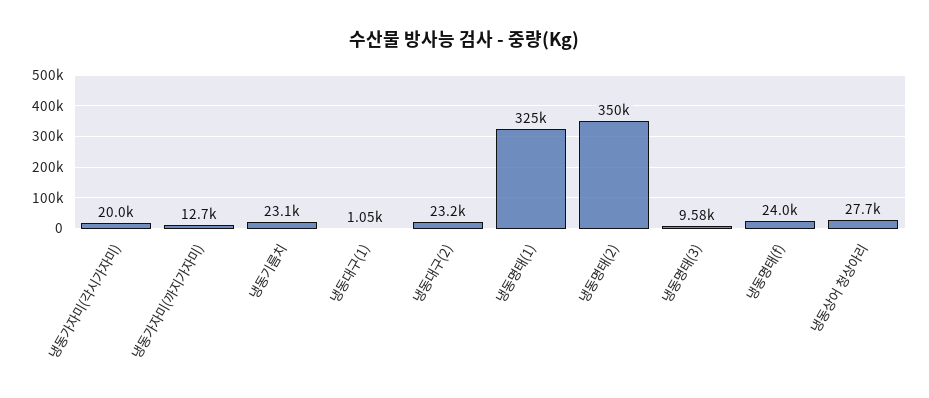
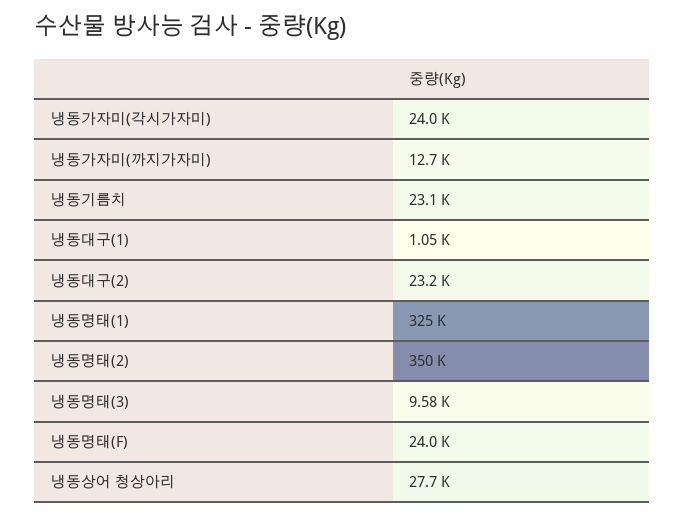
  {
-   "냉동가자미(각시가자미)": 20000,
+   "냉동가자미(각시가자미)": 24000,
    "냉동가자미(까지가자미)": 12700,
    "냉동기름치": 23100,
    "냉동대구(1)": 1050,
    "냉동대구(2)": 23200,
    "냉동명태(1)": 325000,
    "냉동명태(2)": 350000,
    "냉동명태(3)": 9580,
    "냉동명태(f)": 24000,
    "냉동상어 청상아리": 27700
  }

